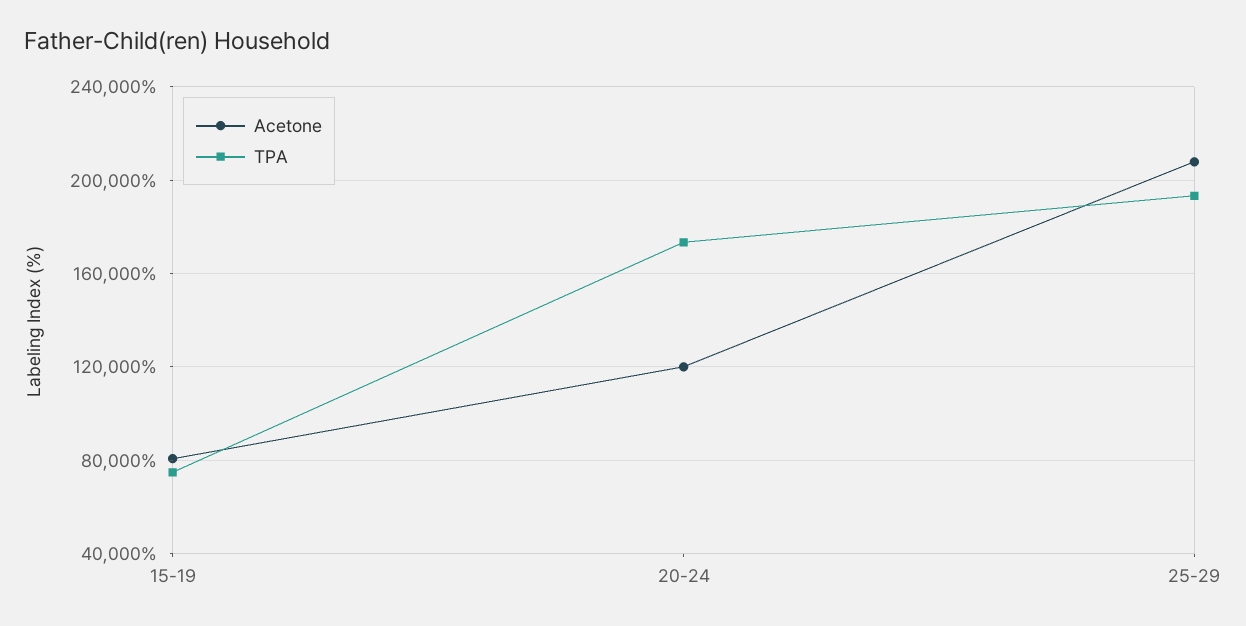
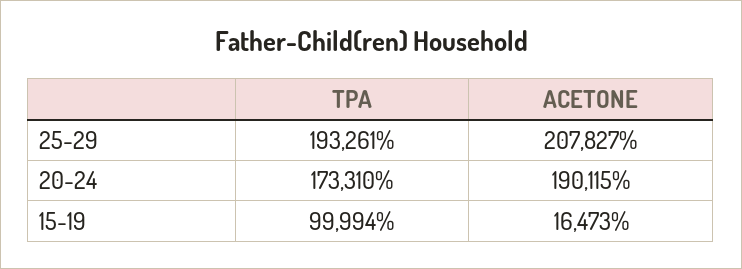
  {
    "Acetone": {
-     "15-19": 80000,
+     "15-19": 16473,
-     "20-24": 120000,
+     "20-24": 190115,
      "25-29": 207827
    },
    "TPA": {
-     "15-19": 75000,
+     "15-19": 99994,
      "20-24": 173310,
      "25-29": 193261
    }
  }

